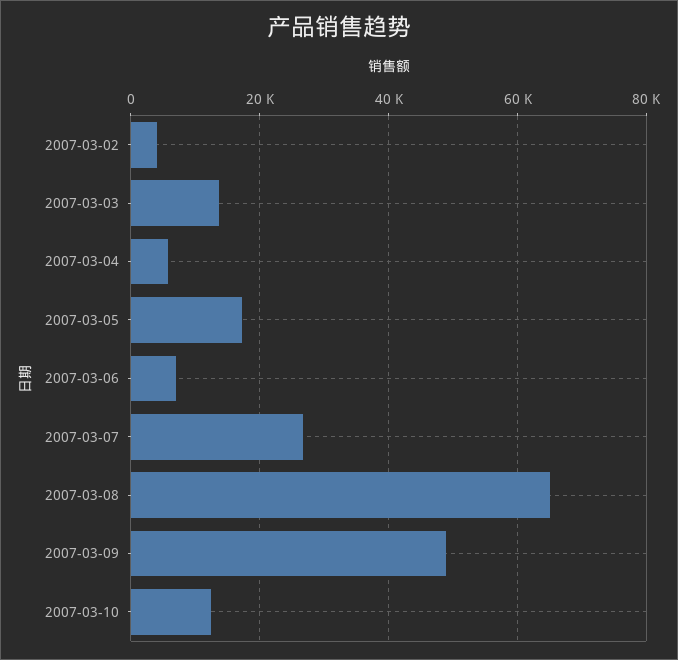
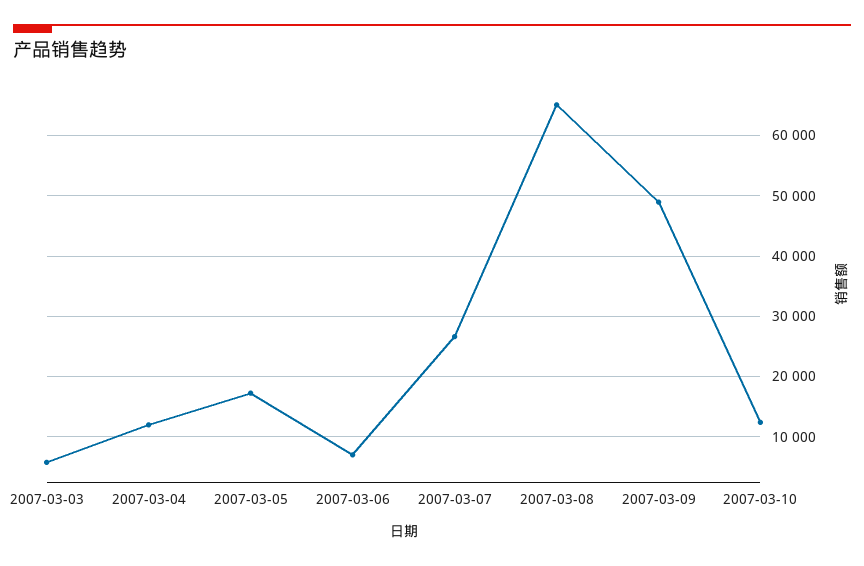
  {
-   "2007-03-02": 4000,
-   "2007-03-03": 14000,
+   "2007-03-03": 6000,
-   "2007-03-04": 6000,
+   "2007-03-04": 12000,
    "2007-03-05": 17000,
    "2007-03-06": 7000,
    "2007-03-07": 27000,
    "2007-03-08": 65000,
    "2007-03-09": 49000,
    "2007-03-10": 12000
  }

